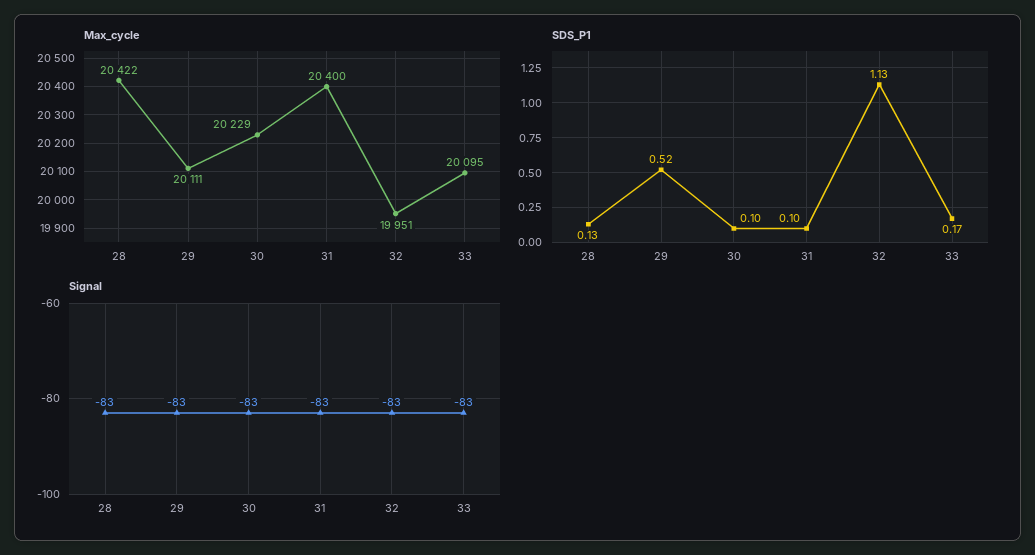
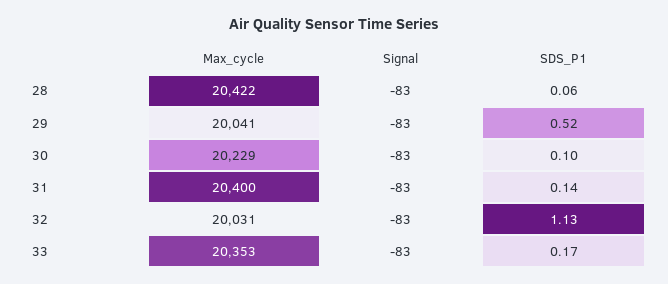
  {
    "Max_cycle": {
      "28": 20422,
-     "29": 20111,
+     "29": 20041,
      "30": 20229,
      "31": 20400,
-     "32": 19951,
+     "32": 20031,
-     "33": 20095
+     "33": 20353
    },
    "SDS_P1": {
-     "28": 0.13,
+     "28": 0.06,
      "29": 0.52,
      "30": 0.1,
-     "31": 0.1,
+     "31": 0.14,
      "32": 1.13,
      "33": 0.17
    },
    "Signal": {
      "28": -83,
      "29": -83,
      "30": -83,
      "31": -83,
      "32": -83,
      "33": -83
    }
  }

